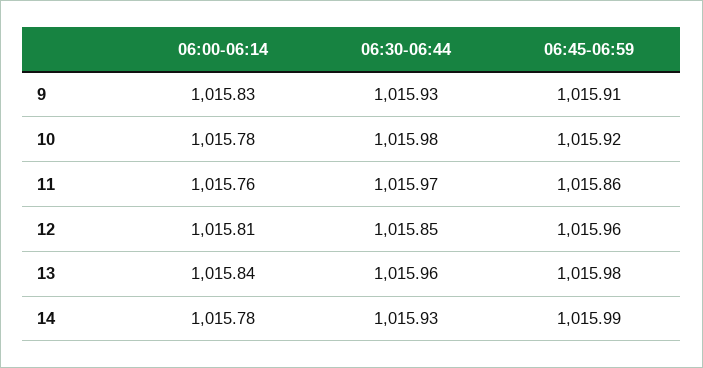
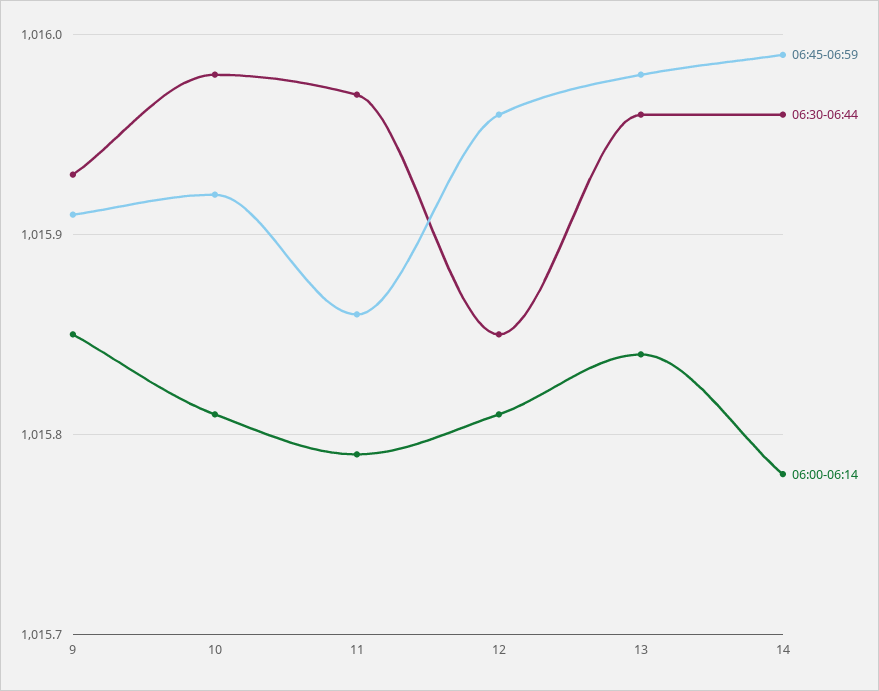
  {
    "06:00-06:14": {
-     "9": 1015.83,
+     "9": 1015.85,
-     "10": 1015.78,
+     "10": 1015.81,
-     "11": 1015.76,
+     "11": 1015.79,
      "12": 1015.81,
      "13": 1015.84,
      "14": 1015.78
    },
    "06:30-06:44": {
      "9": 1015.93,
      "10": 1015.98,
      "11": 1015.97,
      "12": 1015.85,
      "13": 1015.96,
-     "14": 1015.93
+     "14": 1015.96
    },
    "06:45-06:59": {
      "9": 1015.91,
      "10": 1015.92,
      "11": 1015.86,
      "12": 1015.96,
      "13": 1015.98,
      "14": 1015.99
    }
  }

